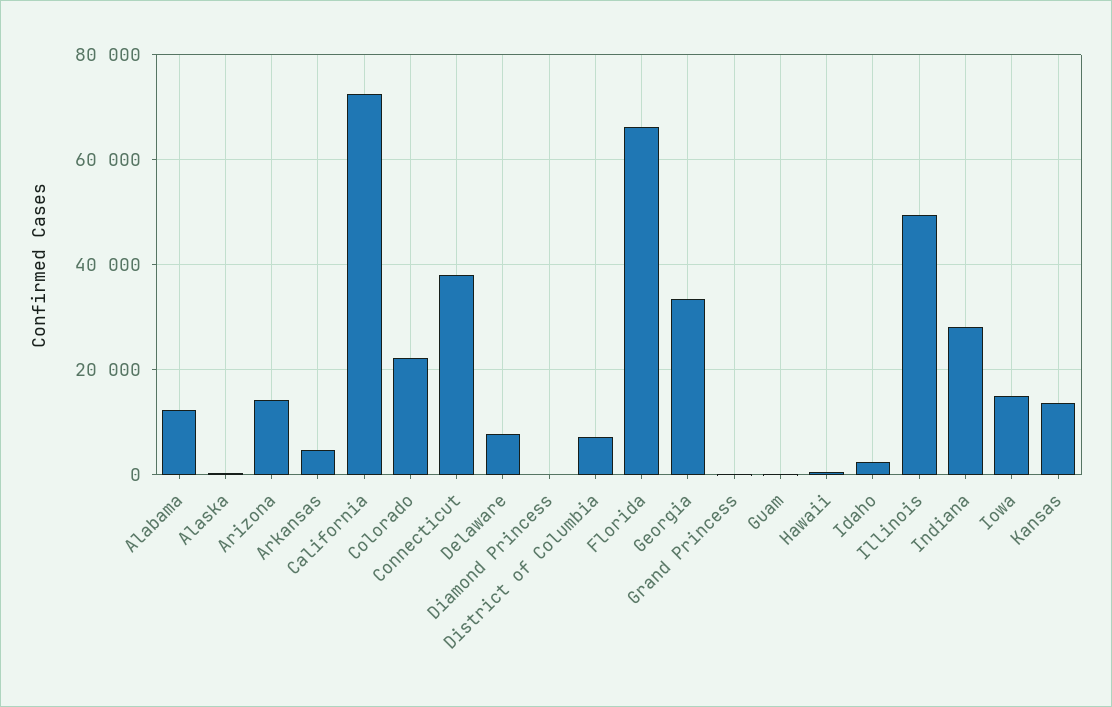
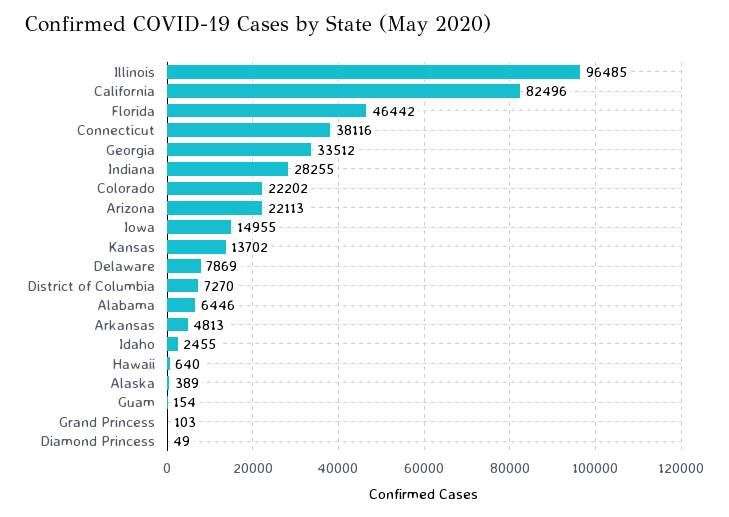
  {
-   "Alabama": 12000,
+   "Alabama": 6446,
    "Alaska": 389,
-   "Arizona": 14000,
+   "Arizona": 22113,
    "Arkansas": 4813,
-   "California": 72000,
+   "California": 82496,
    "Colorado": 22202,
    "Connecticut": 38116,
    "Delaware": 7869,
    "Diamond Princess": 49,
    "District of Columbia": 7270,
-   "Florida": 66000,
+   "Florida": 46442,
    "Georgia": 33512,
    "Grand Princess": 103,
    "Guam": 154,
    "Hawaii": 640,
    "Idaho": 2455,
-   "Illinois": 50000,
+   "Illinois": 96485,
    "Indiana": 28255,
    "Iowa": 14955,
    "Kansas": 13702
  }

